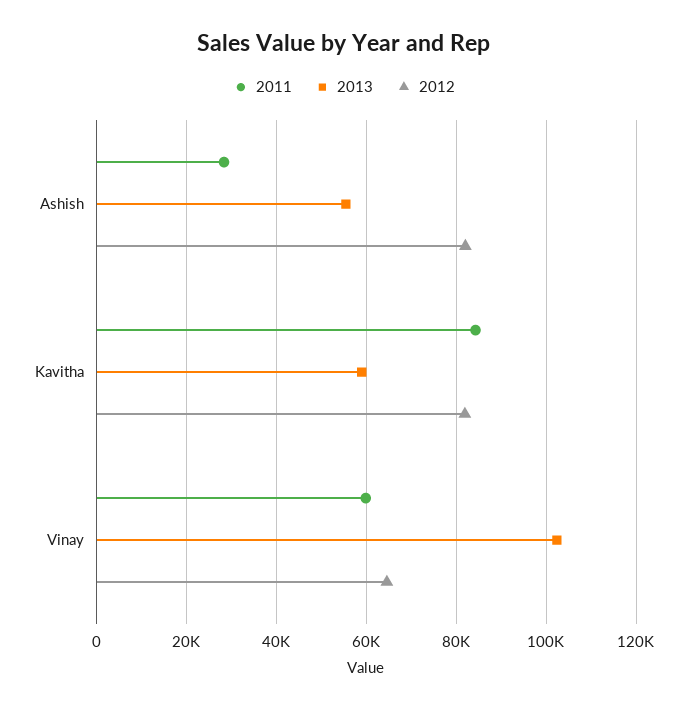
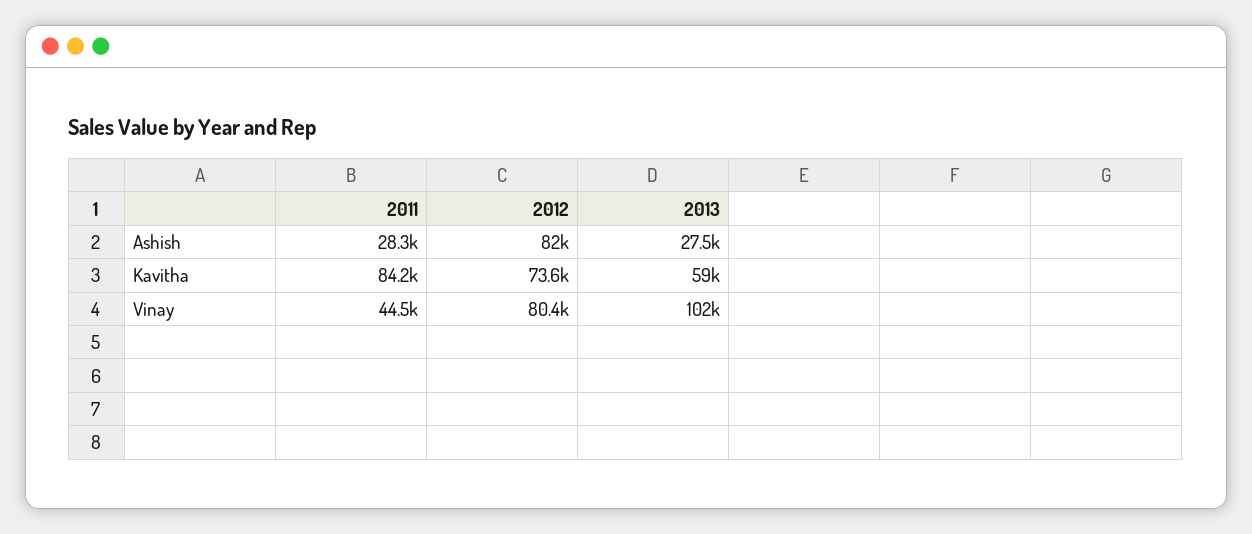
  {
    "2011": {
      "Ashish": 28300,
      "Kavitha": 84200,
-     "Vinay": 60000
+     "Vinay": 44500
    },
    "2013": {
-     "Ashish": 56000,
+     "Ashish": 27500,
      "Kavitha": 59000,
      "Vinay": 102000
    },
    "2012": {
      "Ashish": 82000,
-     "Kavitha": 82000,
+     "Kavitha": 73600,
-     "Vinay": 64000
+     "Vinay": 80400
    }
  }

